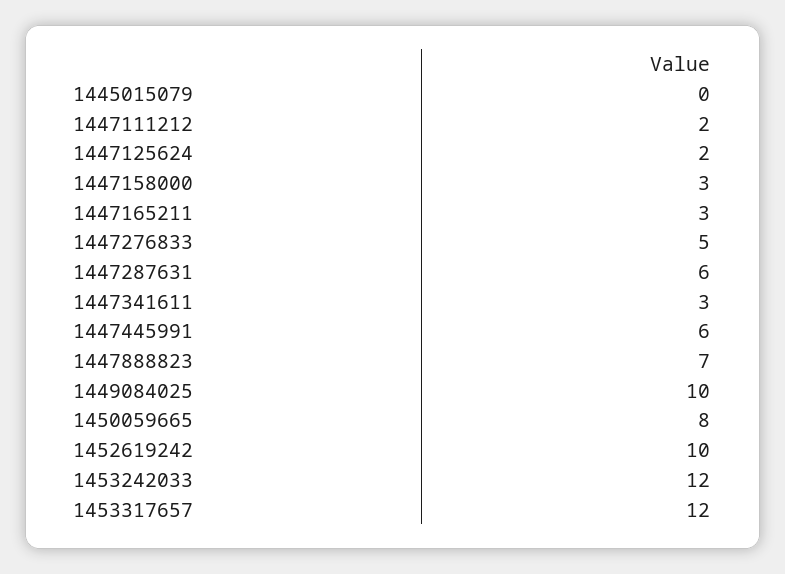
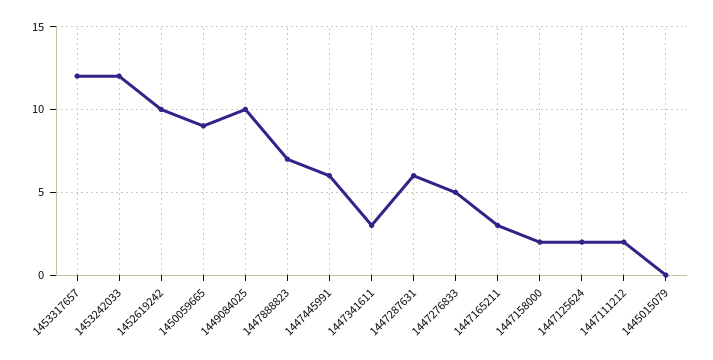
  {
    "1445015079": 0,
    "1447111212": 2,
    "1447125624": 2,
-   "1447158000": 3,
+   "1447158000": 2,
    "1447165211": 3,
    "1447276833": 5,
    "1447287631": 6,
    "1447341611": 3,
    "1447445991": 6,
    "1447888823": 7,
    "1449084025": 10,
-   "1450059665": 8,
+   "1450059665": 9,
    "1452619242": 10,
    "1453242033": 12,
    "1453317657": 12
  }

